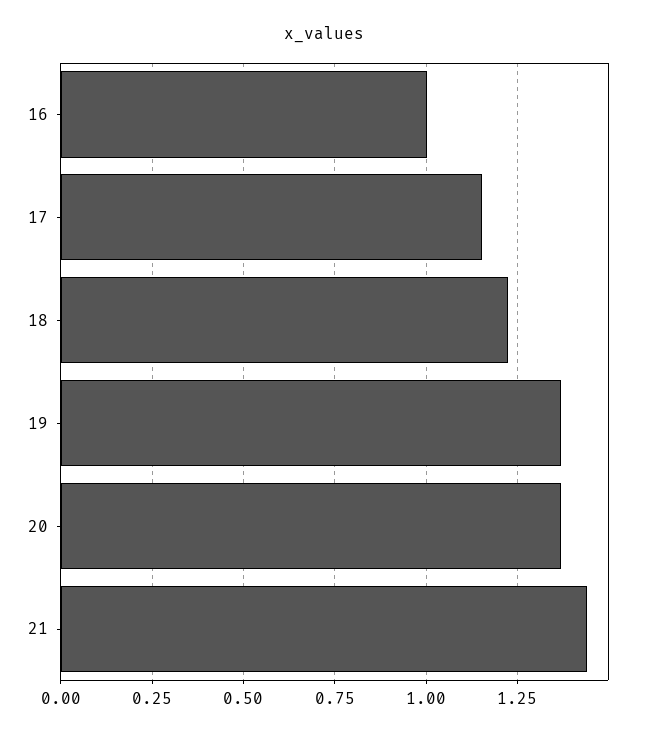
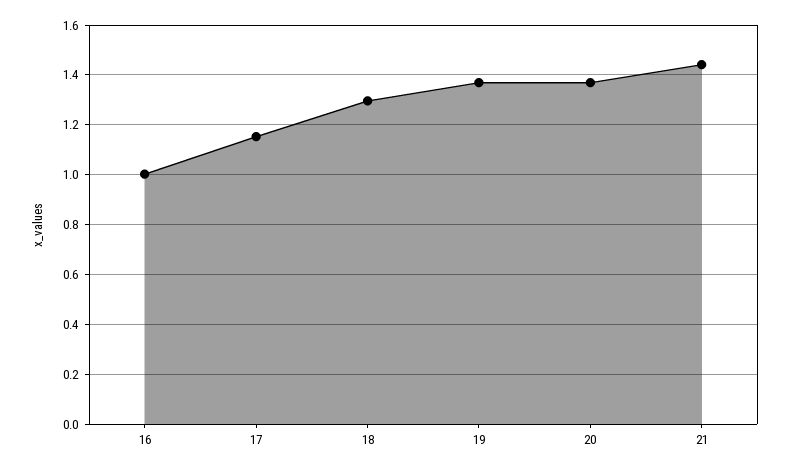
  {
    "16": 1,
    "17": 1.15,
-   "18": 1.225,
+   "18": 1.3,
    "19": 1.375,
    "20": 1.375,
    "21": 1.45
  }

